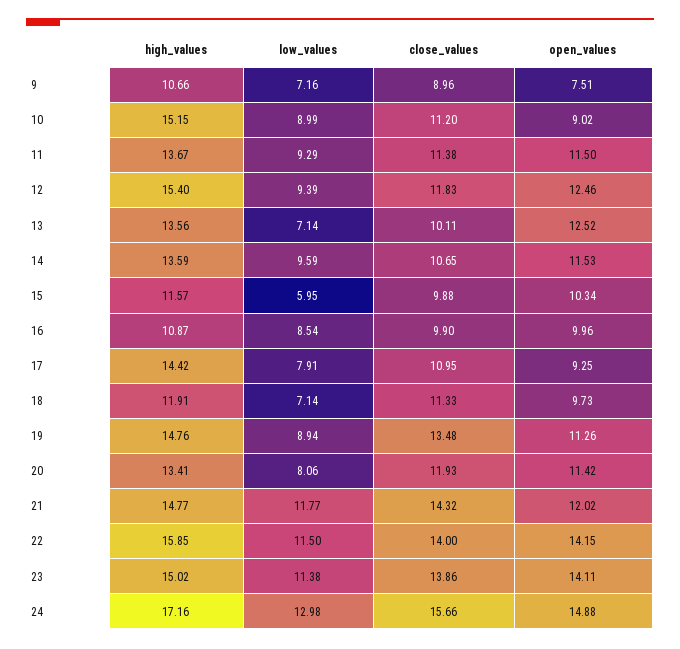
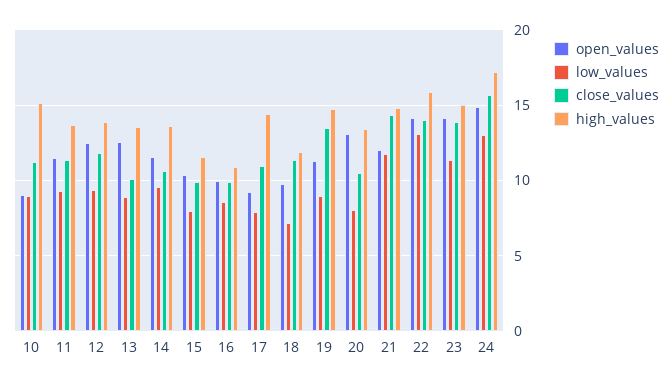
  {
    "high_values": {
-     "9": 10.66,
      "10": 15.15,
      "11": 13.67,
-     "12": 15.4,
+     "12": 14,
      "13": 13.56,
      "14": 13.59,
      "15": 11.57,
      "16": 10.87,
      "17": 14.42,
      "18": 11.91,
      "19": 14.76,
      "20": 13.41,
      "21": 14.77,
      "22": 15.85,
      "23": 15.02,
      "24": 17.16
    },
    "low_values": {
-     "9": 7.16,
      "10": 8.99,
      "11": 9.29,
      "12": 9.39,
-     "13": 7.14,
+     "13": 9,
      "14": 9.59,
-     "15": 5.95,
+     "15": 8,
      "16": 8.54,
      "17": 7.91,
      "18": 7.14,
      "19": 8.94,
      "20": 8.06,
      "21": 11.77,
-     "22": 11.5,
+     "22": 13,
      "23": 11.38,
      "24": 12.98
    },
    "close_values": {
-     "9": 8.96,
      "10": 11.2,
      "11": 11.38,
      "12": 11.83,
      "13": 10.11,
      "14": 10.65,
      "15": 9.88,
      "16": 9.9,
      "17": 10.95,
      "18": 11.33,
      "19": 13.48,
-     "20": 11.93,
+     "20": 10.5,
      "21": 14.32,
      "22": 14,
      "23": 13.86,
      "24": 15.66
    },
    "open_values": {
-     "9": 7.51,
      "10": 9.02,
      "11": 11.5,
      "12": 12.46,
      "13": 12.52,
      "14": 11.53,
      "15": 10.34,
      "16": 9.96,
      "17": 9.25,
      "18": 9.73,
      "19": 11.26,
-     "20": 11.42,
+     "20": 13,
      "21": 12.02,
      "22": 14.15,
      "23": 14.11,
      "24": 14.88
    }
  }

